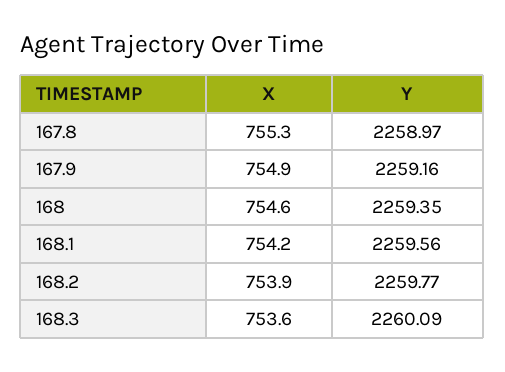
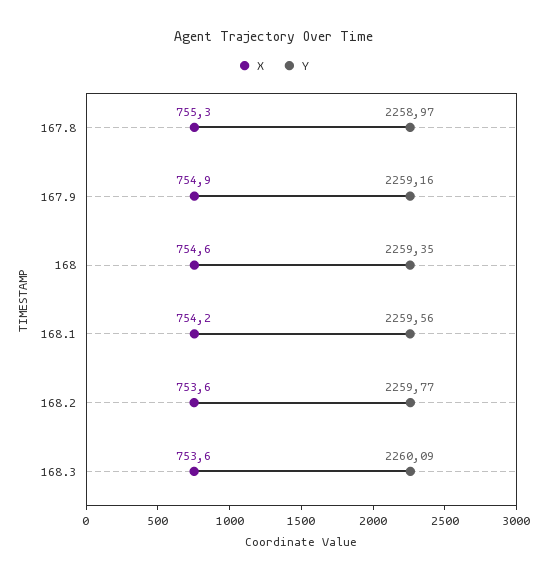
  {
    "X": {
      "167.8": 755.3,
      "167.9": 754.9,
      "168": 754.6,
      "168.1": 754.2,
-     "168.2": 753.9,
+     "168.2": 753.6,
      "168.3": 753.6
    },
    "Y": {
      "167.8": 2258.97,
      "167.9": 2259.16,
      "168": 2259.35,
      "168.1": 2259.56,
      "168.2": 2259.77,
      "168.3": 2260.09
    }
  }

